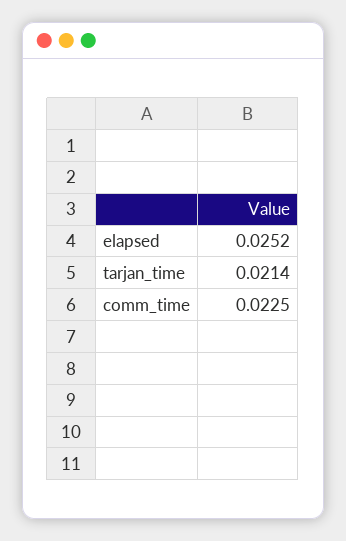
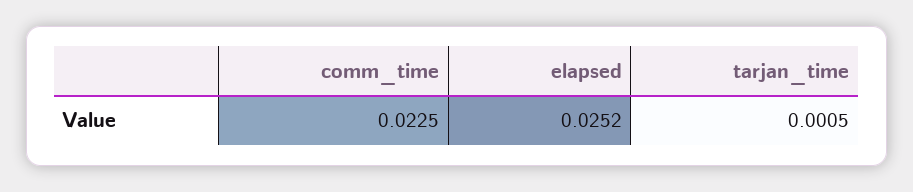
  {
    "elapsed": 0.0252,
-   "tarjan_time": 0.0214,
+   "tarjan_time": 0.0005,
    "comm_time": 0.0225
  }

